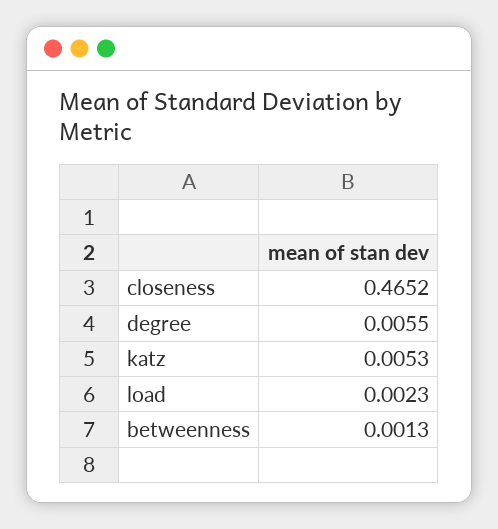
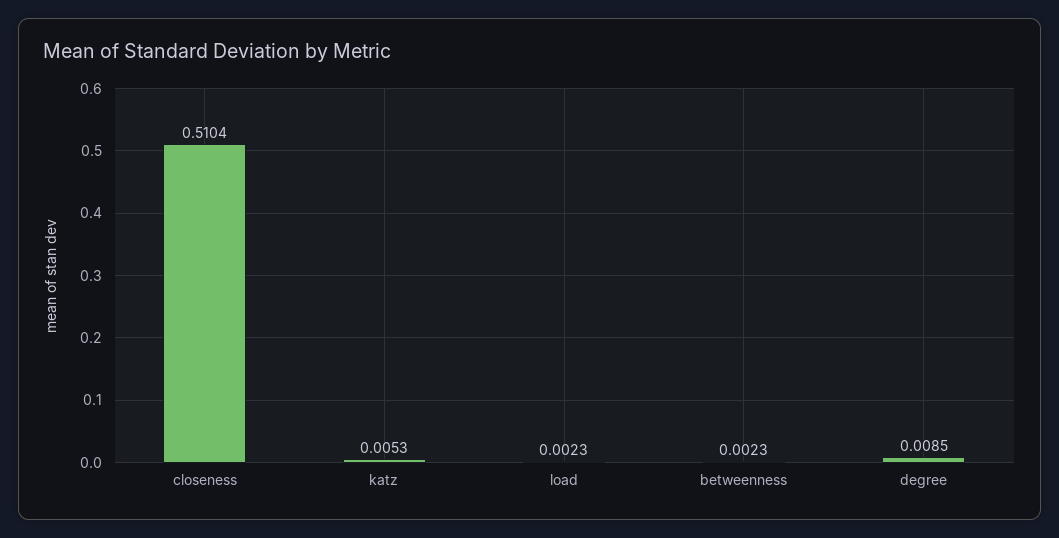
  {
-   "closeness": 0.4652,
+   "closeness": 0.5104,
-   "degree": 0.0055,
+   "degree": 0.0085,
    "katz": 0.0053,
    "load": 0.0023,
-   "betweenness": 0.0013
+   "betweenness": 0.0023
  }

